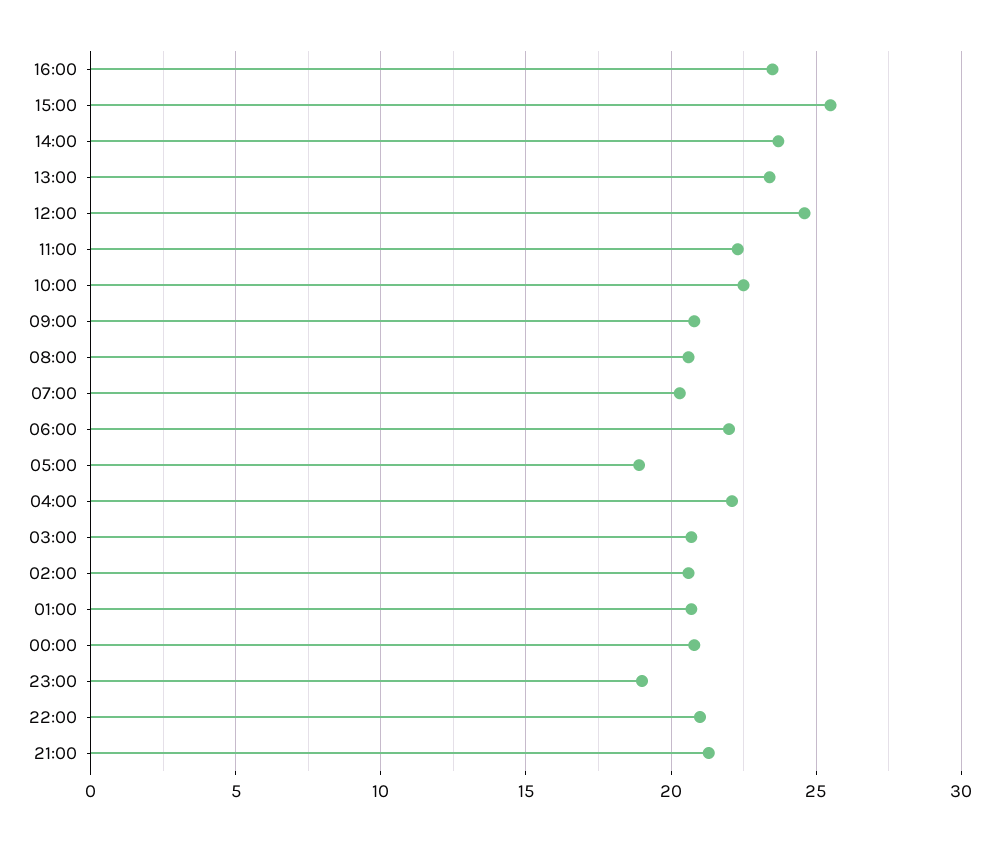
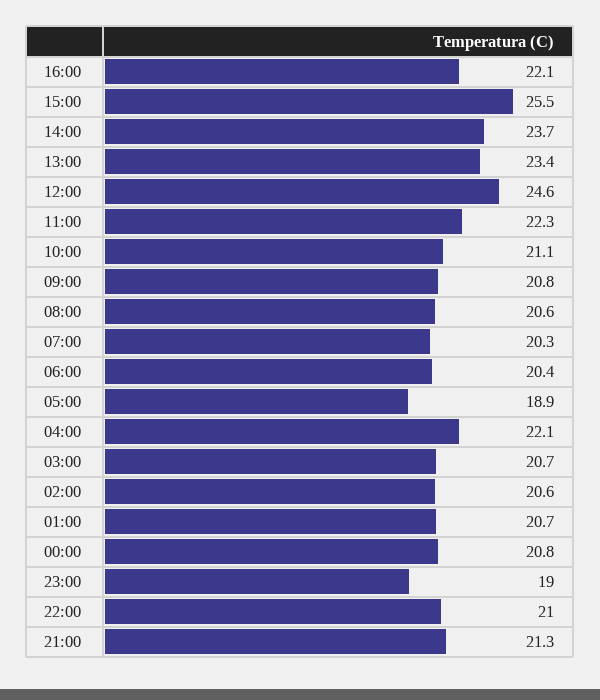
  {
-   "16:00": 23.5,
+   "16:00": 22.1,
    "15:00": 25.5,
    "14:00": 23.7,
    "13:00": 23.4,
    "12:00": 24.6,
    "11:00": 22.3,
-   "10:00": 22.5,
+   "10:00": 21.1,
    "09:00": 20.8,
    "08:00": 20.6,
    "07:00": 20.3,
-   "06:00": 22,
+   "06:00": 20.4,
    "05:00": 18.9,
    "04:00": 22.1,
    "03:00": 20.7,
    "02:00": 20.6,
    "01:00": 20.7,
    "00:00": 20.8,
    "23:00": 19,
    "22:00": 21,
    "21:00": 21.3
  }

